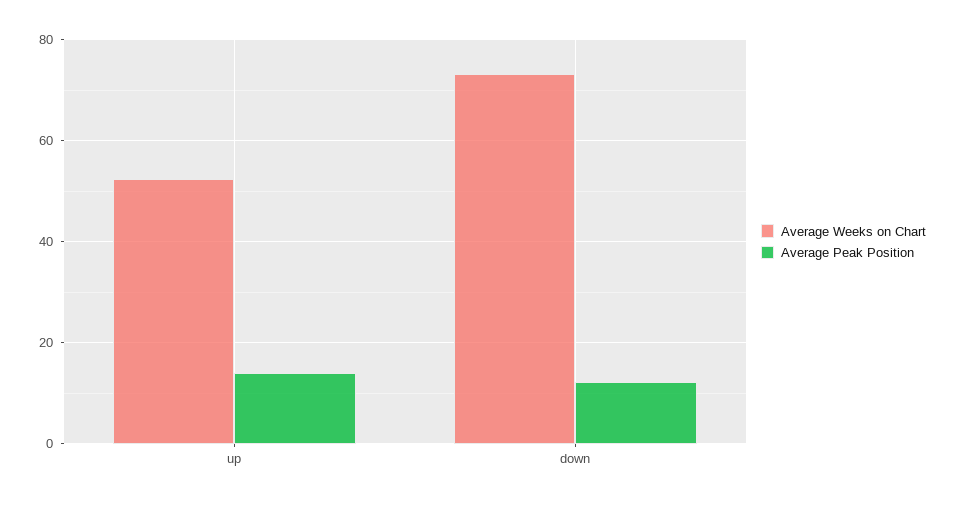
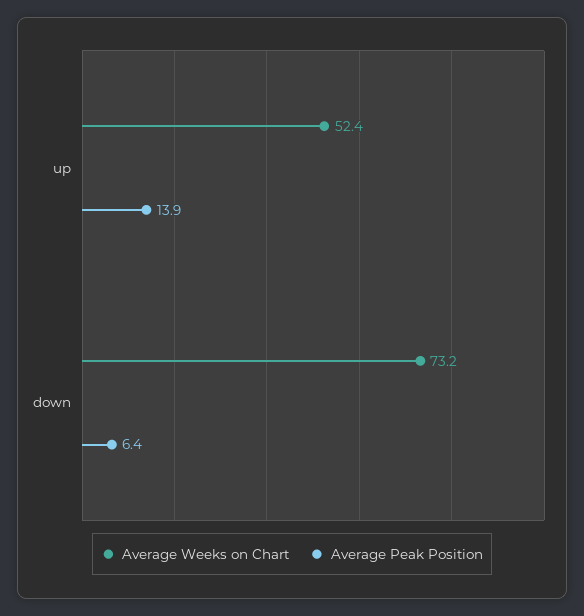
  {
    "Average Weeks on Chart": {
      "up": 52.4,
      "down": 73.2
    },
    "Average Peak Position": {
      "up": 13.9,
-     "down": 12
+     "down": 6.4
    }
  }

